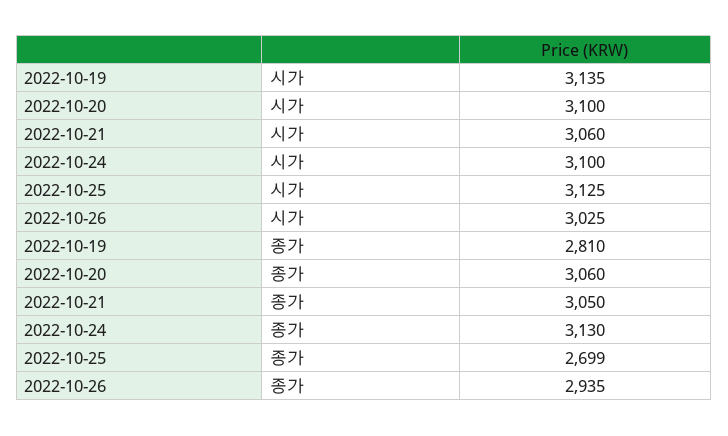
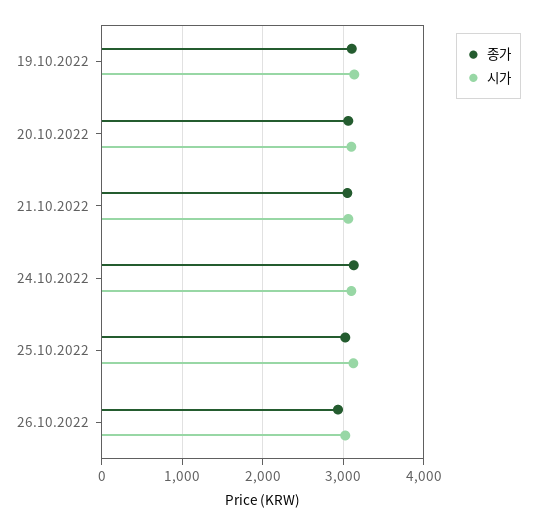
  {
    "시가": {
      "2022-10-19": 3135,
      "2022-10-20": 3100,
      "2022-10-21": 3060,
      "2022-10-24": 3100,
      "2022-10-25": 3125,
      "2022-10-26": 3025
    },
    "종가": {
-     "2022-10-19": 2810,
+     "2022-10-19": 3100,
      "2022-10-20": 3060,
      "2022-10-21": 3050,
      "2022-10-24": 3130,
-     "2022-10-25": 2699,
+     "2022-10-25": 3000,
      "2022-10-26": 2935
    }
  }

